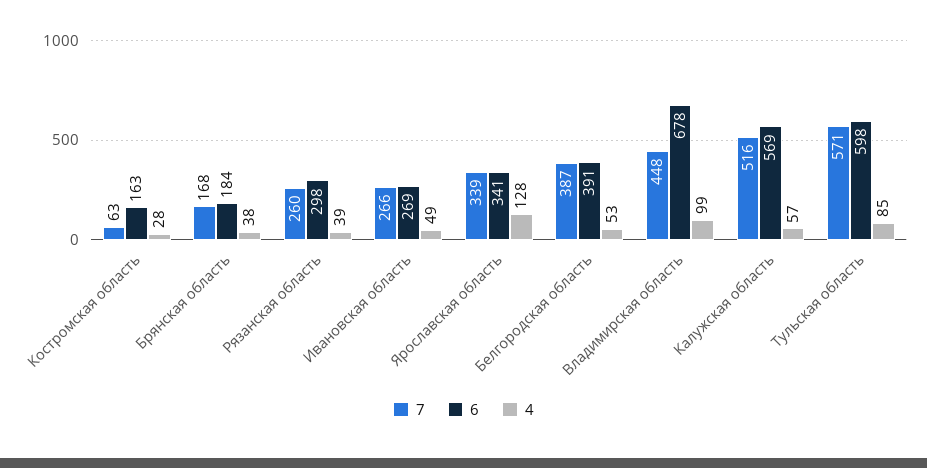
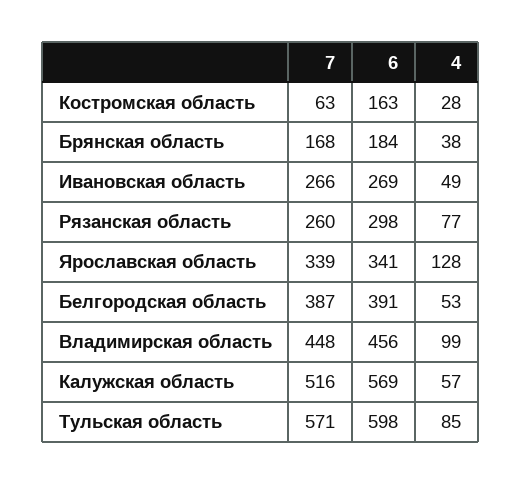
  {
    "7": {
      "Костромская область": 63,
      "Брянская область": 168,
      "Рязанская область": 260,
      "Ивановская область": 266,
      "Ярославская область": 339,
      "Белгородская область": 387,
      "Владимирская область": 448,
      "Калужская область": 516,
      "Тульская область": 571
    },
    "6": {
      "Костромская область": 163,
      "Брянская область": 184,
      "Рязанская область": 298,
      "Ивановская область": 269,
      "Ярославская область": 341,
      "Белгородская область": 391,
-     "Владимирская область": 678,
+     "Владимирская область": 456,
      "Калужская область": 569,
      "Тульская область": 598
    },
    "4": {
      "Костромская область": 28,
      "Брянская область": 38,
-     "Рязанская область": 39,
+     "Рязанская область": 77,
      "Ивановская область": 49,
      "Ярославская область": 128,
      "Белгородская область": 53,
      "Владимирская область": 99,
      "Калужская область": 57,
      "Тульская область": 85
    }
  }

